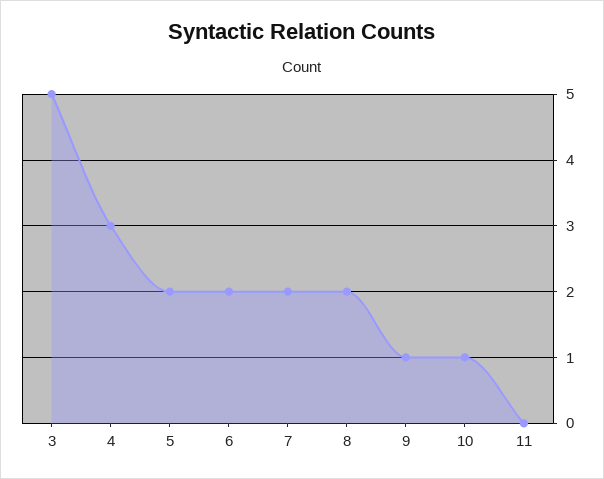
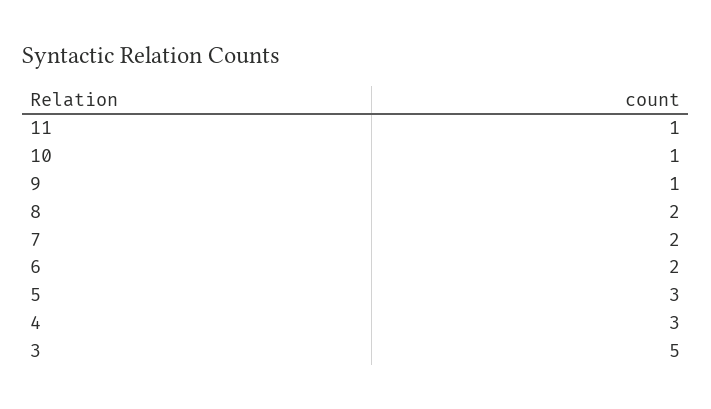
  {
    "3": 5,
    "4": 3,
-   "5": 2,
+   "5": 3,
    "6": 2,
    "7": 2,
    "8": 2,
    "9": 1,
    "10": 1,
-   "11": 0
+   "11": 1
  }

